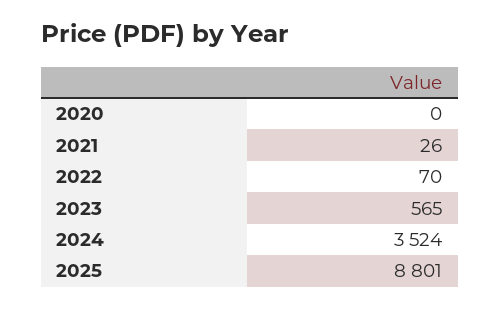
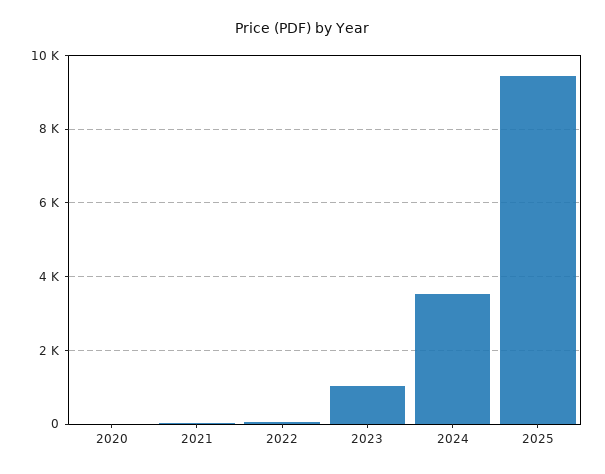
  {
    "2020": 0,
    "2021": 26,
    "2022": 70,
-   "2023": 565,
+   "2023": 1000,
    "2024": 3524,
-   "2025": 8801
+   "2025": 9400
  }

